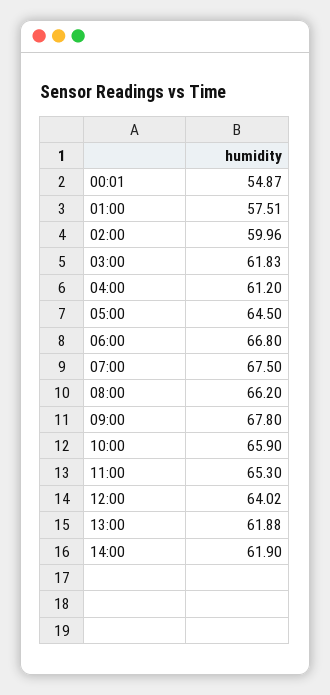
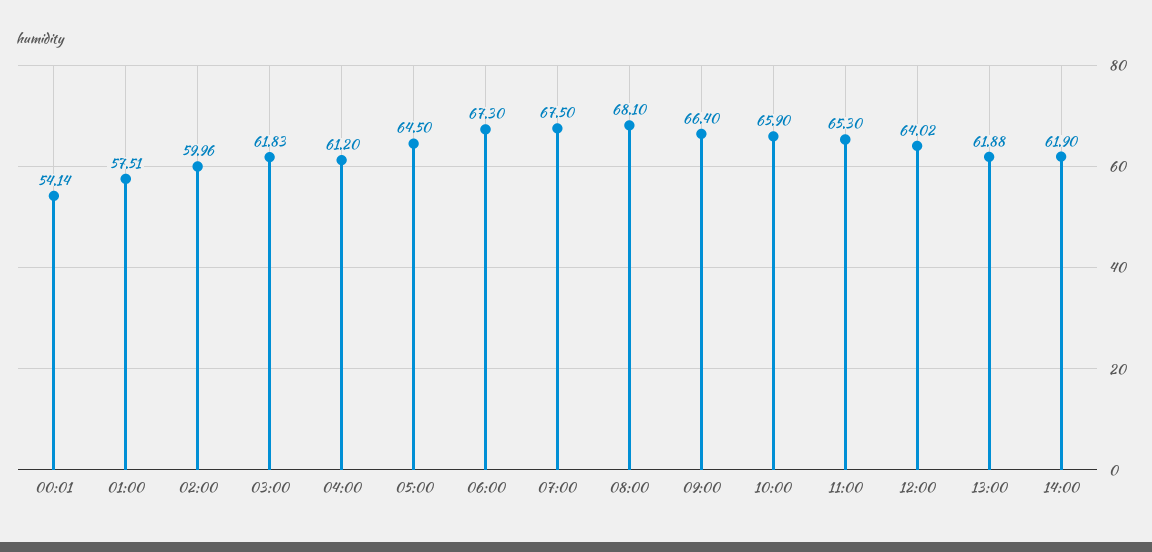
  {
-   "00:01": 54.87,
+   "00:01": 54.14,
    "01:00": 57.51,
    "02:00": 59.96,
    "03:00": 61.83,
    "04:00": 61.2,
    "05:00": 64.5,
-   "06:00": 66.8,
+   "06:00": 67.3,
    "07:00": 67.5,
-   "08:00": 66.2,
+   "08:00": 68.1,
-   "09:00": 67.8,
+   "09:00": 66.4,
    "10:00": 65.9,
    "11:00": 65.3,
    "12:00": 64.02,
    "13:00": 61.88,
    "14:00": 61.9
  }

